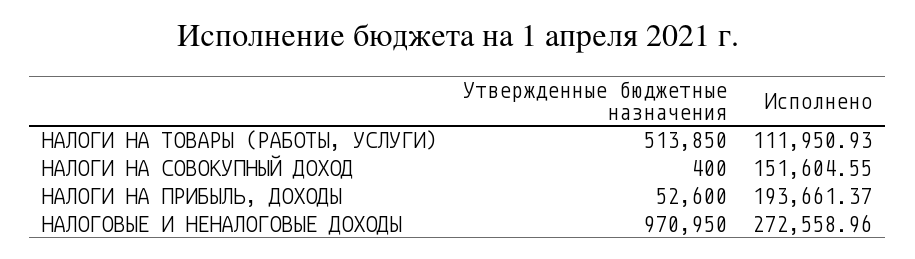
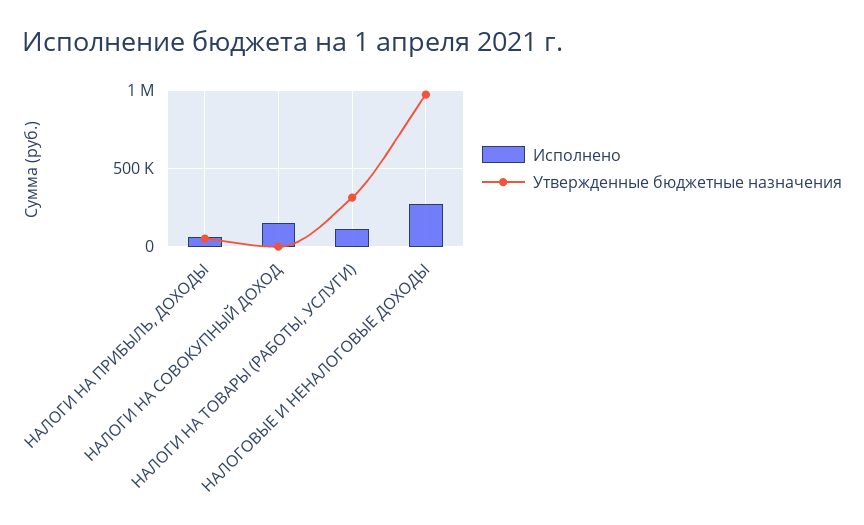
  {
    "Утвержденные бюджетные назначения": {
-     "НАЛОГИ НА ТОВАРЫ (РАБОТЫ, УСЛУГИ)": 513850,
+     "НАЛОГИ НА ТОВАРЫ (РАБОТЫ, УСЛУГИ)": 300000,
      "НАЛОГИ НА СОВОКУПНЫЙ ДОХОД": 400,
      "НАЛОГИ НА ПРИБЫЛЬ, ДОХОДЫ": 52600,
      "НАЛОГОВЫЕ И НЕНАЛОГОВЫЕ ДОХОДЫ": 970950
    },
    "Исполнено": {
      "НАЛОГИ НА ТОВАРЫ (РАБОТЫ, УСЛУГИ)": 111950.93,
      "НАЛОГИ НА СОВОКУПНЫЙ ДОХОД": 151604.55,
-     "НАЛОГИ НА ПРИБЫЛЬ, ДОХОДЫ": 193661.37,
+     "НАЛОГИ НА ПРИБЫЛЬ, ДОХОДЫ": 50000,
      "НАЛОГОВЫЕ И НЕНАЛОГОВЫЕ ДОХОДЫ": 272558.96
    }
  }

